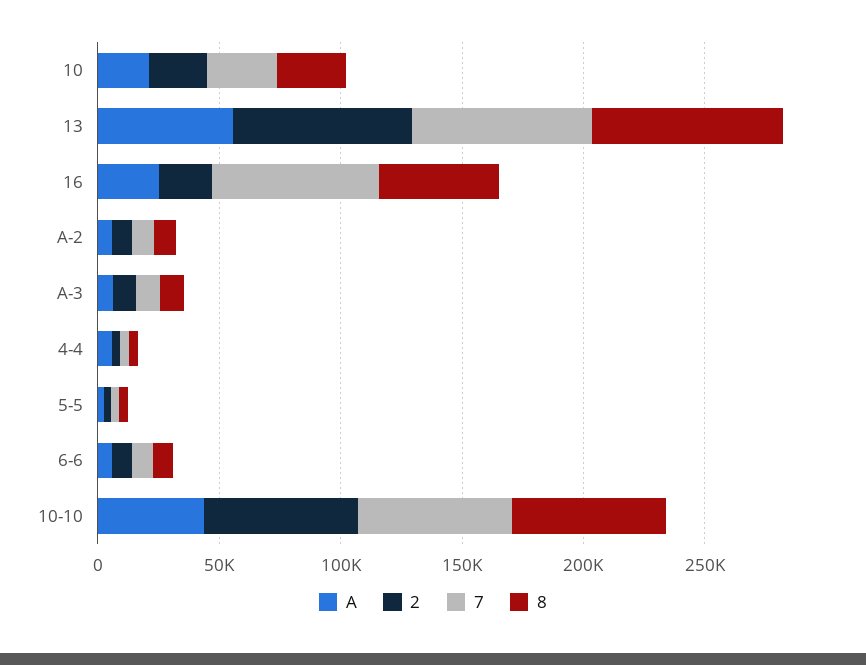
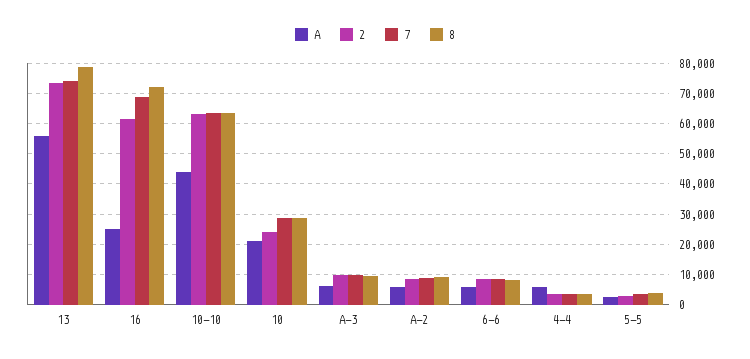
  {
    "A": {
      "10": 22000,
      "13": 56000,
      "16": 26000,
      "A-2": 6000,
      "A-3": 6000,
      "4-4": 6000,
      "5-5": 2000,
      "6-6": 6000,
      "10-10": 44000
    },
    "2": {
      "10": 24000,
      "13": 74000,
-     "16": 20000,
+     "16": 62000,
      "A-2": 8000,
      "A-3": 10000,
      "4-4": 4000,
      "5-5": 2000,
      "6-6": 8000,
      "10-10": 64000
    },
    "7": {
      "10": 28000,
      "13": 74000,
      "16": 68000,
      "A-2": 8000,
      "A-3": 10000,
      "4-4": 4000,
      "5-5": 4000,
      "6-6": 8000,
      "10-10": 64000
    },
    "8": {
      "10": 28000,
      "13": 78000,
-     "16": 50000,
+     "16": 72000,
      "A-2": 10000,
      "A-3": 10000,
      "4-4": 4000,
      "5-5": 4000,
      "6-6": 8000,
      "10-10": 64000
    }
  }

